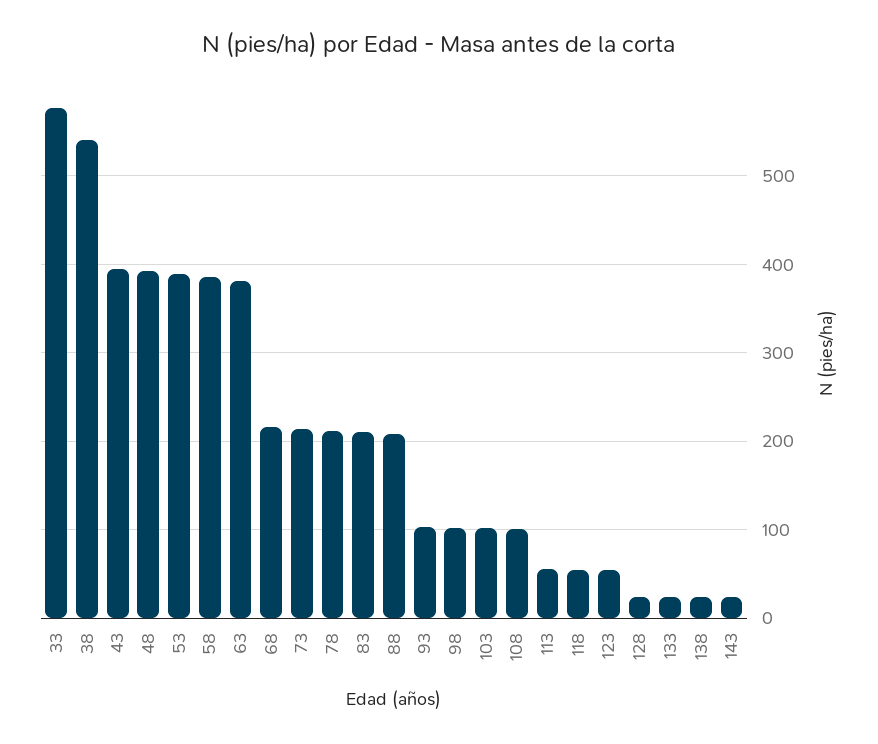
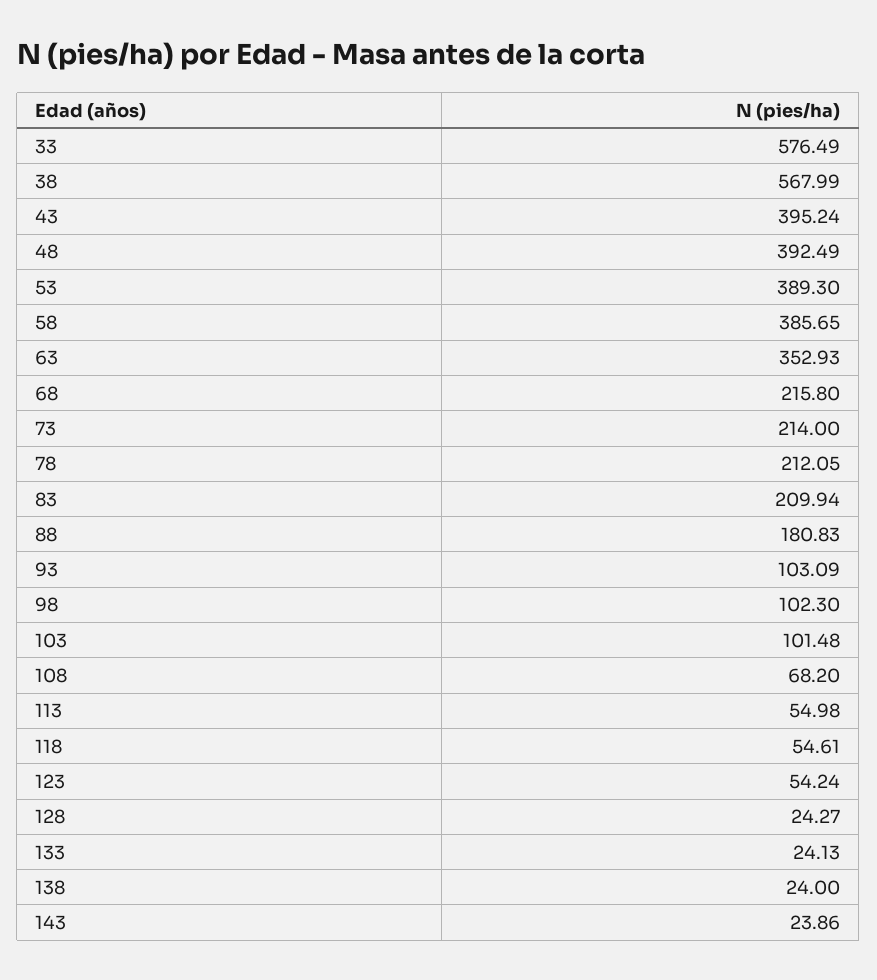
  {
    "33": 576.49,
-   "38": 540,
+   "38": 567.99,
    "43": 395.24,
    "48": 392.49,
    "53": 389.3,
    "58": 385.65,
-   "63": 380,
+   "63": 352.93,
    "68": 215.8,
    "73": 214,
    "78": 212.05,
    "83": 209.94,
-   "88": 210,
+   "88": 180.83,
    "93": 103.09,
    "98": 102.3,
    "103": 101.48,
-   "108": 100,
+   "108": 68.2,
    "113": 54.98,
    "118": 54.61,
    "123": 54.24,
    "128": 24.27,
    "133": 24.13,
    "138": 24,
    "143": 23.86
  }

